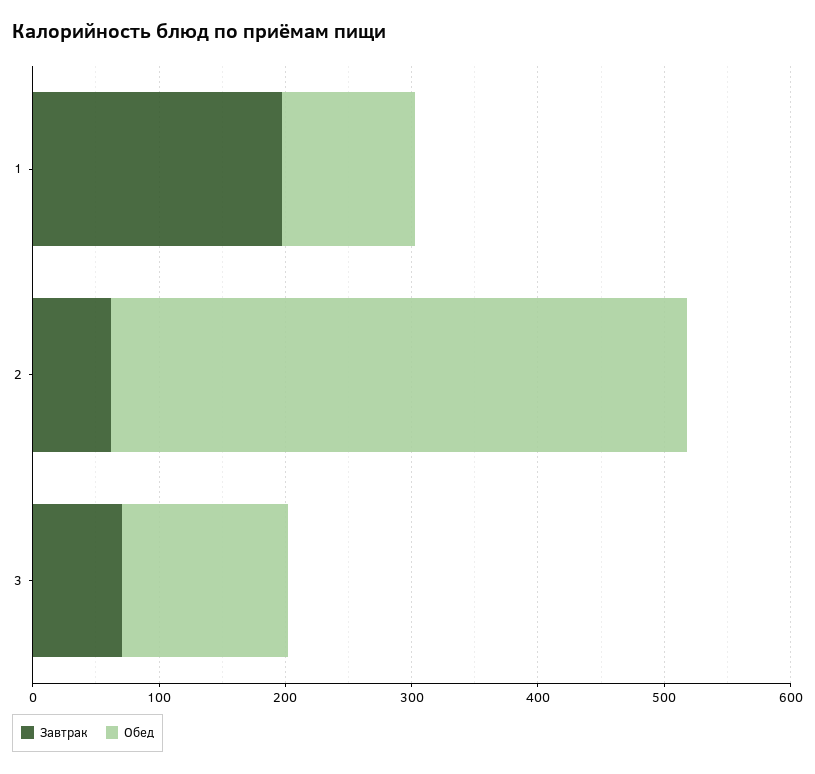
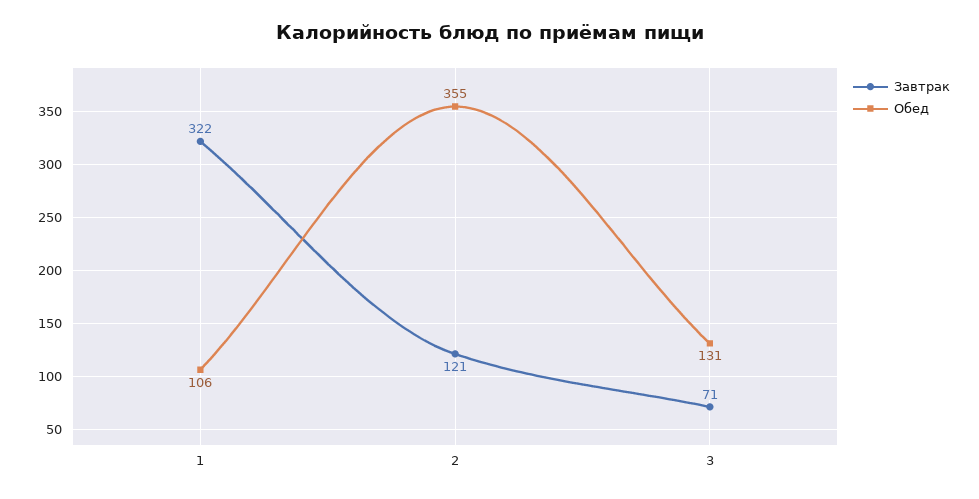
  {
    "Завтрак": {
-     "1": 200,
+     "1": 322,
-     "2": 60,
+     "2": 121,
      "3": 71
    },
    "Обед": {
      "1": 106,
-     "2": 460,
+     "2": 355,
      "3": 131
    }
  }

